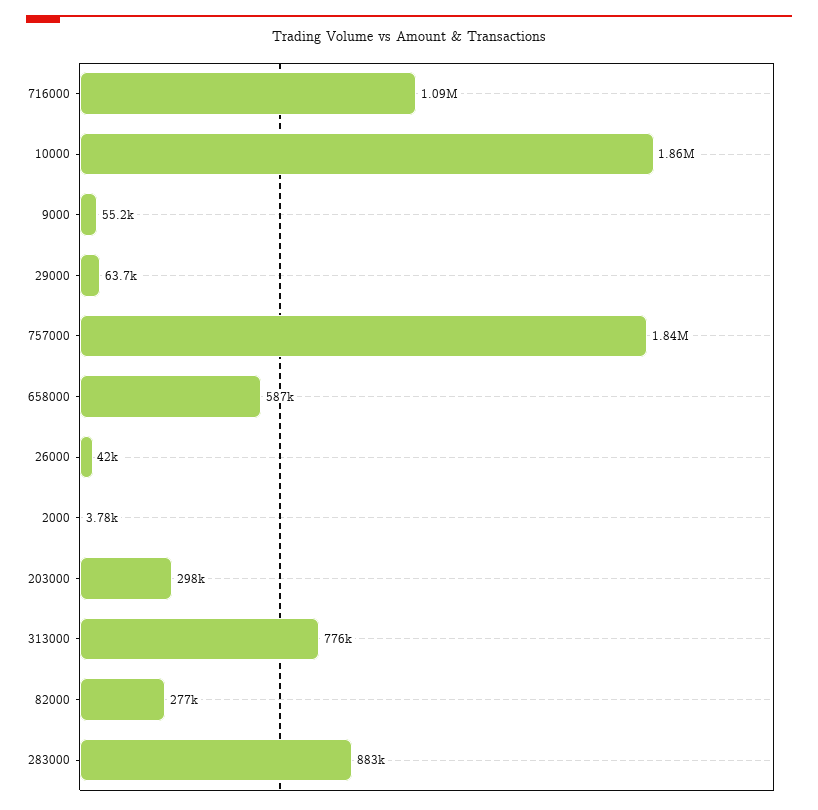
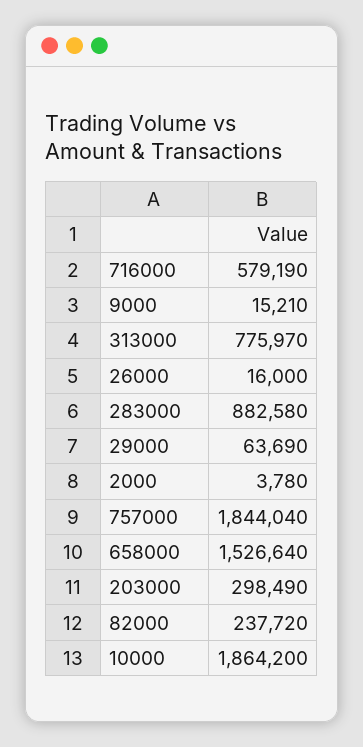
  {
-   "716000": 1090000,
+   "716000": 579190,
    "10000": 1864200,
-   "9000": 55200,
+   "9000": 15210,
    "29000": 63690,
    "757000": 1844040,
-   "658000": 587000,
+   "658000": 1526640,
-   "26000": 42000,
+   "26000": 16000,
    "2000": 3780,
    "203000": 298490,
    "313000": 775970,
-   "82000": 277000,
+   "82000": 237720,
    "283000": 882580
  }

